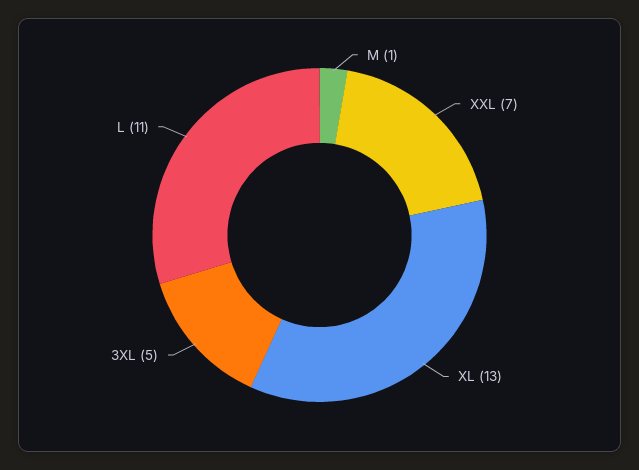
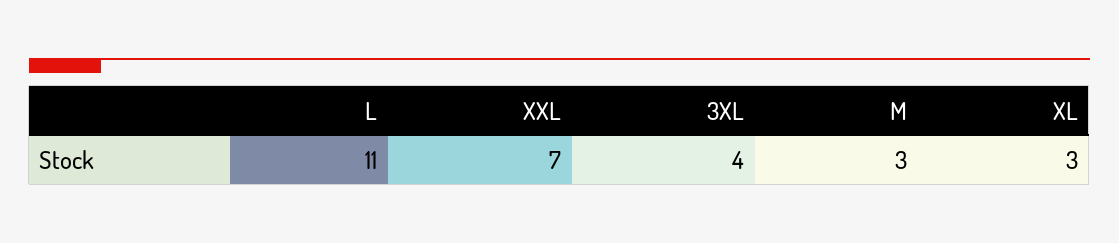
  {
-   "M": 1,
+   "M": 3,
    "XXL": 7,
-   "XL": 13,
+   "XL": 3,
-   "3XL": 5,
+   "3XL": 4,
    "L": 11
  }

